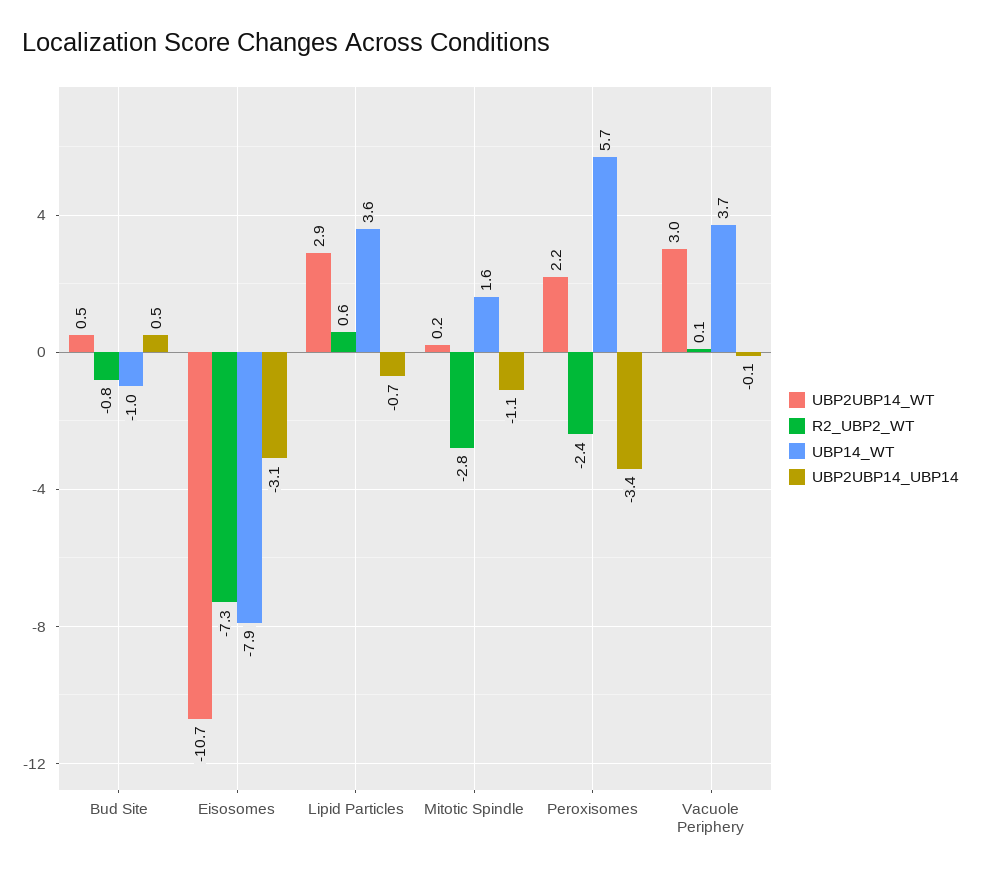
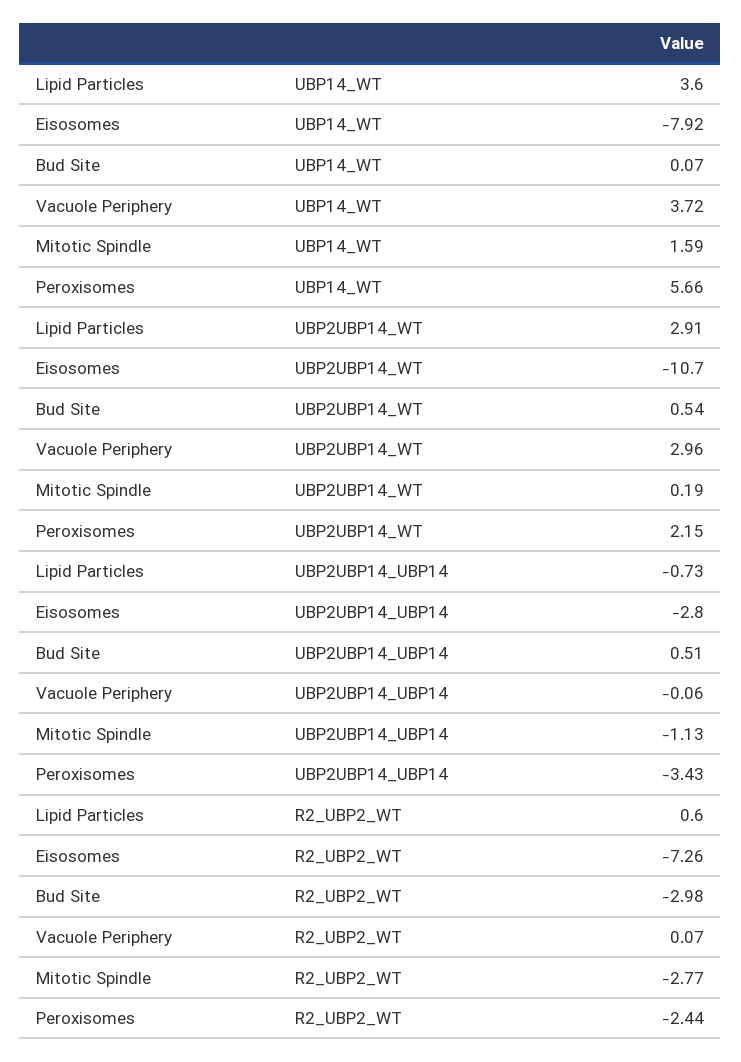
  {
    "UBP2UBP14_WT": {
      "Bud Site": 0.54,
      "Eisosomes": -10.7,
      "Lipid Particles": 2.91,
      "Mitotic Spindle": 0.19,
      "Peroxisomes": 2.15,
      "Vacuole Periphery": 2.96
    },
    "R2_UBP2_WT": {
-     "Bud Site": -0.8,
+     "Bud Site": -2.98,
      "Eisosomes": -7.26,
      "Lipid Particles": 0.6,
      "Mitotic Spindle": -2.77,
      "Peroxisomes": -2.44,
      "Vacuole Periphery": 0.07
    },
    "UBP14_WT": {
-     "Bud Site": -1,
+     "Bud Site": 0.07,
      "Eisosomes": -7.92,
      "Lipid Particles": 3.6,
      "Mitotic Spindle": 1.59,
      "Peroxisomes": 5.66,
      "Vacuole Periphery": 3.72
    },
    "UBP2UBP14_UBP14": {
      "Bud Site": 0.51,
-     "Eisosomes": -3.1,
+     "Eisosomes": -2.8,
      "Lipid Particles": -0.73,
      "Mitotic Spindle": -1.13,
      "Peroxisomes": -3.43,
      "Vacuole Periphery": -0.06
    }
  }

